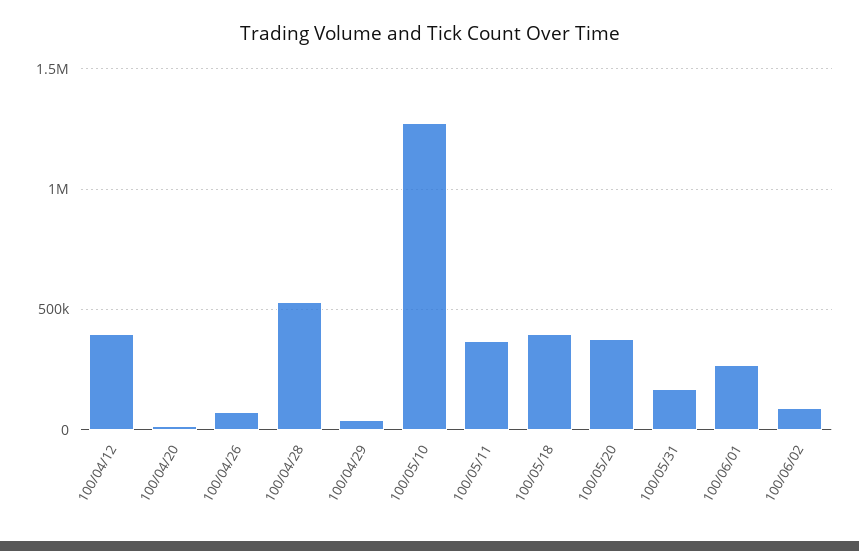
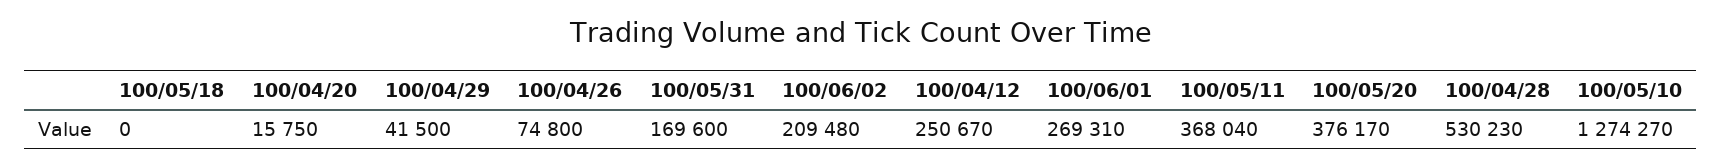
  {
-   "100/04/12": 400000,
+   "100/04/12": 250670,
    "100/04/20": 15750,
    "100/04/26": 74800,
    "100/04/28": 530230,
    "100/04/29": 41500,
    "100/05/10": 1274270,
    "100/05/11": 368040,
-   "100/05/18": 400000,
+   "100/05/18": 0,
    "100/05/20": 376170,
    "100/05/31": 169600,
    "100/06/01": 269310,
-   "100/06/02": 100000
+   "100/06/02": 209480
  }

